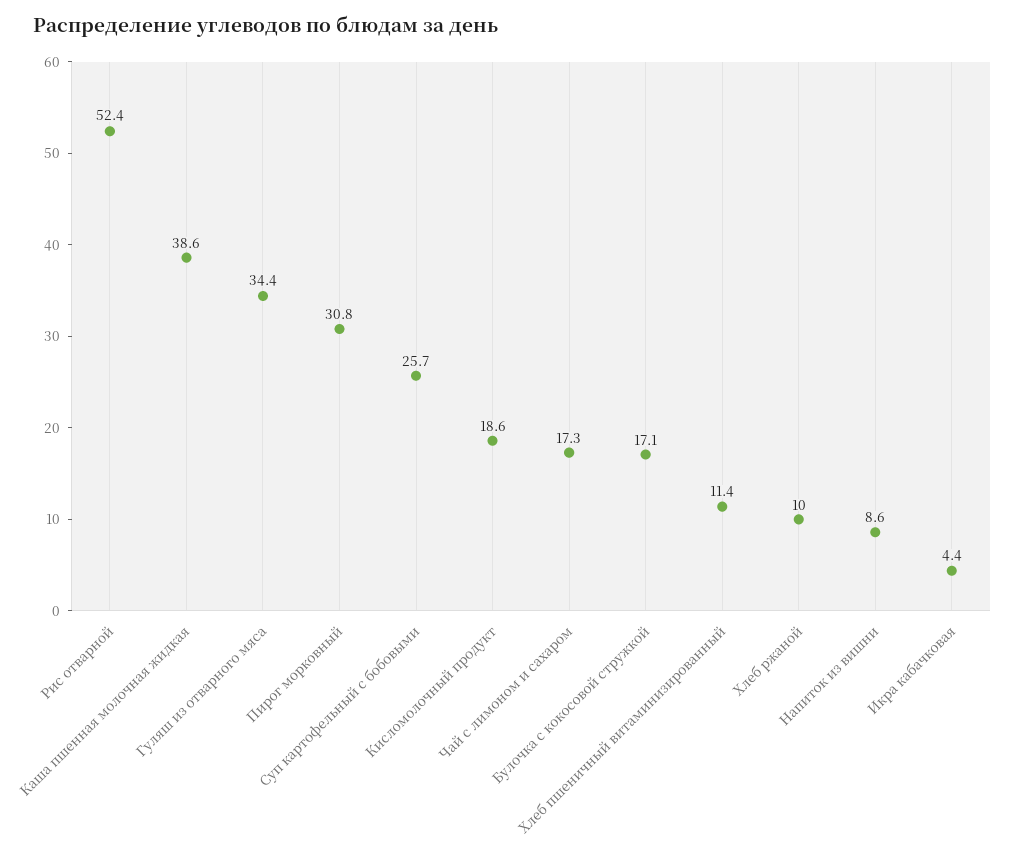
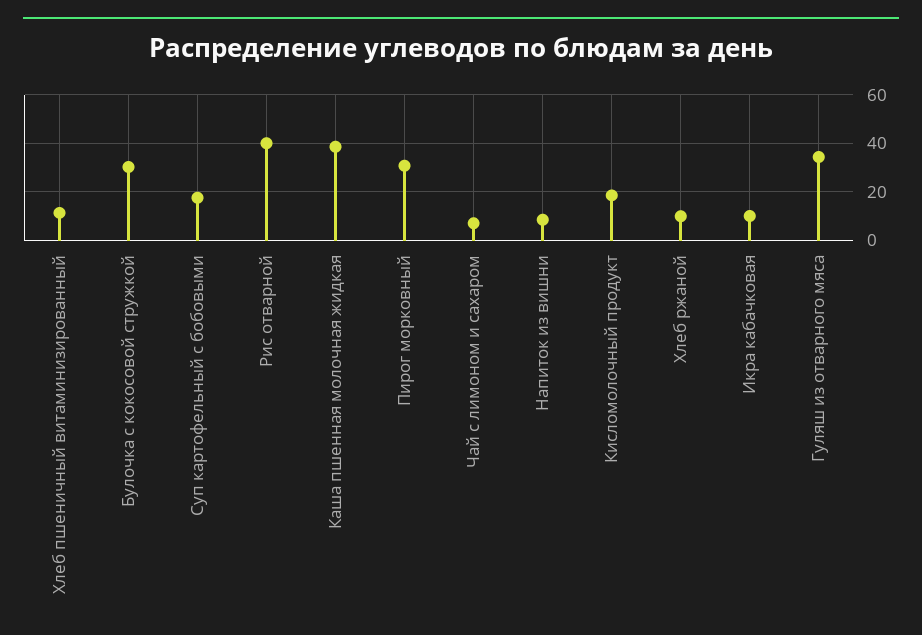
  {
-   "Рис отварной": 52.4,
+   "Рис отварной": 40,
    "Каша пшенная молочная жидкая": 38.6,
    "Гуляш из отварного мяса": 34.4,
    "Пирог морковный": 30.8,
-   "Суп картофельный с бобовыми": 25.7,
+   "Суп картофельный с бобовыми": 17.5,
    "Кисломолочный продукт": 18.6,
-   "Чай с лимоном и сахаром": 17.3,
+   "Чай с лимоном и сахаром": 7.5,
-   "Булочка с кокосовой стружкой": 17.1,
+   "Булочка с кокосовой стружкой": 30,
    "Хлеб пшеничный витаминизированный": 11.4,
    "Хлеб ржаной": 10,
    "Напиток из вишни": 8.6,
-   "Икра кабачковая": 4.4
+   "Икра кабачковая": 10
  }

